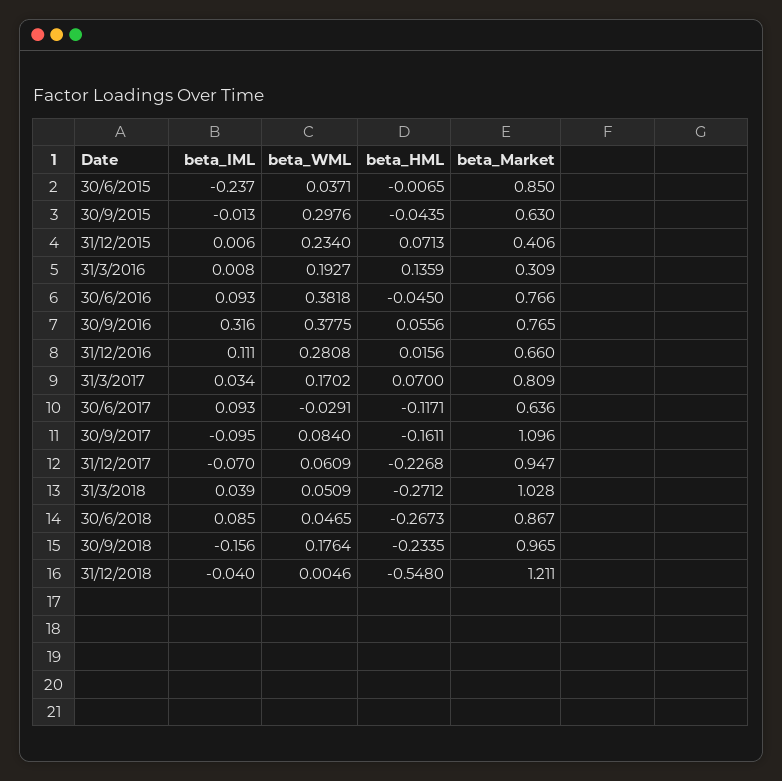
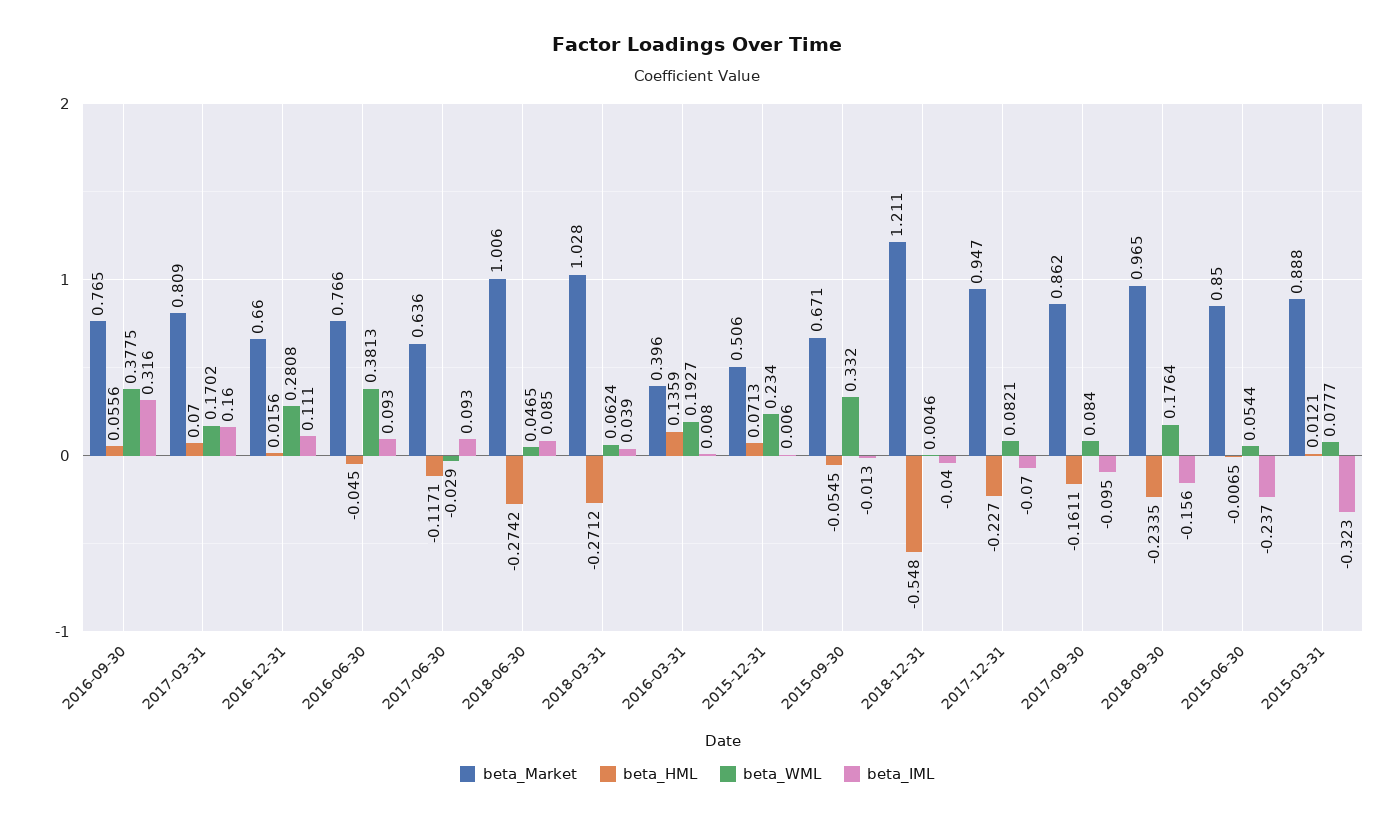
  {
    "beta_IML": {
      "30/6/2015": -0.237,
      "30/9/2015": -0.013,
      "31/12/2015": 0.006,
      "31/3/2016": 0.008,
      "30/6/2016": 0.093,
      "30/9/2016": 0.316,
      "31/12/2016": 0.111,
-     "31/3/2017": 0.034,
+     "31/3/2017": 0.16,
      "30/6/2017": 0.093,
      "30/9/2017": -0.095,
      "31/12/2017": -0.07,
      "31/3/2018": 0.039,
      "30/6/2018": 0.085,
      "30/9/2018": -0.156,
-     "31/12/2018": -0.04
+     "31/12/2018": -0.04,
+     "2015-03-31": -0.323
    },
    "beta_WML": {
-     "30/6/2015": 0.0371,
+     "30/6/2015": 0.0544,
-     "30/9/2015": 0.2976,
+     "30/9/2015": 0.332,
      "31/12/2015": 0.234,
      "31/3/2016": 0.1927,
-     "30/6/2016": 0.3818,
+     "30/6/2016": 0.3813,
      "30/9/2016": 0.3775,
      "31/12/2016": 0.2808,
      "31/3/2017": 0.1702,
-     "30/6/2017": -0.0291,
+     "30/6/2017": -0.029,
      "30/9/2017": 0.084,
-     "31/12/2017": 0.0609,
+     "31/12/2017": 0.0821,
-     "31/3/2018": 0.0509,
+     "31/3/2018": 0.0624,
      "30/6/2018": 0.0465,
      "30/9/2018": 0.1764,
-     "31/12/2018": 0.0046
+     "31/12/2018": 0.0046,
+     "2015-03-31": 0.0777
    },
    "beta_HML": {
      "30/6/2015": -0.0065,
-     "30/9/2015": -0.0435,
+     "30/9/2015": -0.0545,
      "31/12/2015": 0.0713,
      "31/3/2016": 0.1359,
      "30/6/2016": -0.045,
      "30/9/2016": 0.0556,
      "31/12/2016": 0.0156,
      "31/3/2017": 0.07,
      "30/6/2017": -0.1171,
      "30/9/2017": -0.1611,
-     "31/12/2017": -0.2268,
+     "31/12/2017": -0.227,
      "31/3/2018": -0.2712,
-     "30/6/2018": -0.2673,
+     "30/6/2018": -0.2742,
      "30/9/2018": -0.2335,
-     "31/12/2018": -0.548
+     "31/12/2018": -0.548,
+     "2015-03-31": 0.0121
    },
    "beta_Market": {
      "30/6/2015": 0.85,
-     "30/9/2015": 0.63,
+     "30/9/2015": 0.671,
-     "31/12/2015": 0.406,
+     "31/12/2015": 0.506,
-     "31/3/2016": 0.309,
+     "31/3/2016": 0.396,
      "30/6/2016": 0.766,
      "30/9/2016": 0.765,
      "31/12/2016": 0.66,
      "31/3/2017": 0.809,
      "30/6/2017": 0.636,
-     "30/9/2017": 1.096,
+     "30/9/2017": 0.862,
      "31/12/2017": 0.947,
      "31/3/2018": 1.028,
-     "30/6/2018": 0.867,
+     "30/6/2018": 1.006,
      "30/9/2018": 0.965,
-     "31/12/2018": 1.211
+     "31/12/2018": 1.211,
+     "2015-03-31": 0.888
    }
  }

